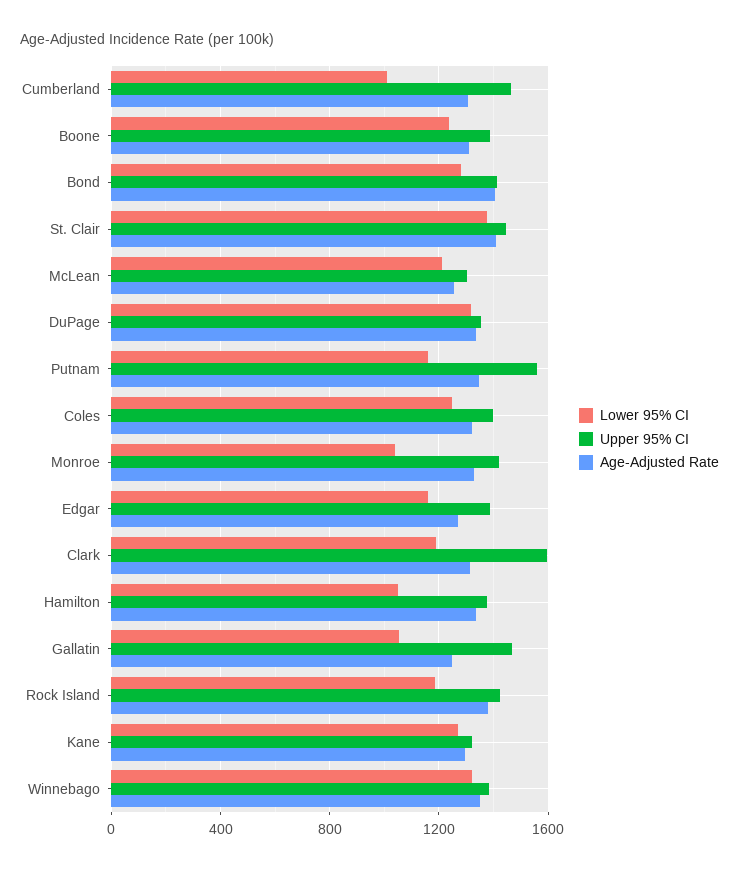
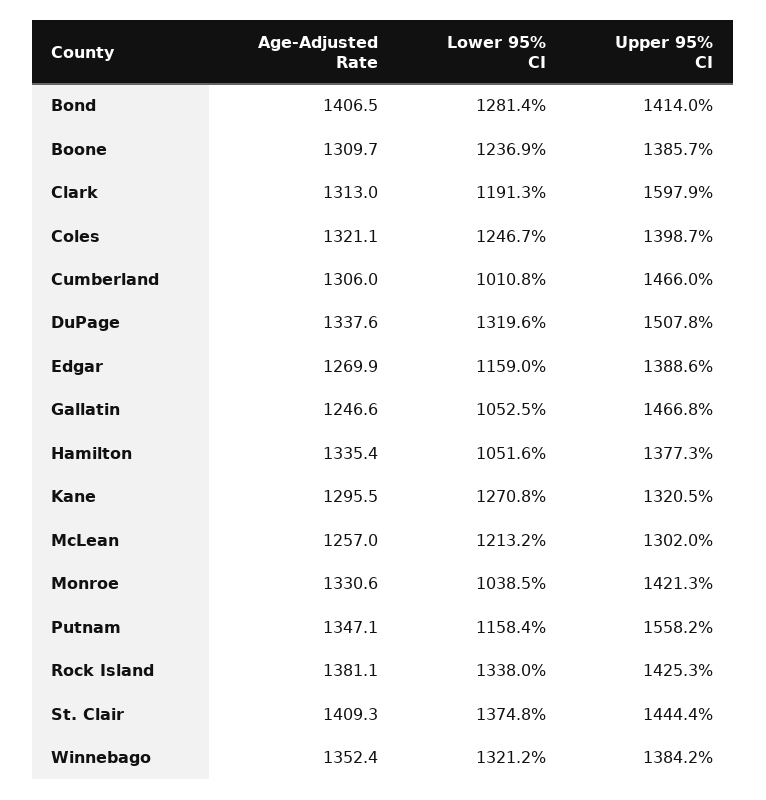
  {
    "Lower 95% CI": {
      "Cumberland": 1010.8,
      "Boone": 1236.9,
      "Bond": 1281.4,
      "St. Clair": 1374.8,
      "McLean": 1213.2,
      "DuPage": 1319.6,
      "Putnam": 1158.4,
      "Coles": 1246.7,
      "Monroe": 1038.5,
      "Edgar": 1159,
      "Clark": 1191.3,
      "Hamilton": 1051.6,
      "Gallatin": 1052.5,
-     "Rock Island": 1200,
+     "Rock Island": 1338,
      "Kane": 1270.8,
      "Winnebago": 1321.2
    },
    "Upper 95% CI": {
      "Cumberland": 1466,
      "Boone": 1385.7,
      "Bond": 1414,
      "St. Clair": 1444.4,
      "McLean": 1302,
-     "DuPage": 1350,
+     "DuPage": 1507.8,
      "Putnam": 1558.2,
      "Coles": 1398.7,
      "Monroe": 1421.3,
      "Edgar": 1388.6,
      "Clark": 1597.9,
      "Hamilton": 1377.3,
      "Gallatin": 1466.8,
      "Rock Island": 1425.3,
      "Kane": 1320.5,
      "Winnebago": 1384.2
    },
    "Age-Adjusted Rate": {
      "Cumberland": 1306,
      "Boone": 1309.7,
      "Bond": 1406.5,
      "St. Clair": 1409.3,
      "McLean": 1257,
      "DuPage": 1337.6,
      "Putnam": 1347.1,
      "Coles": 1321.1,
      "Monroe": 1330.6,
      "Edgar": 1269.9,
      "Clark": 1313,
      "Hamilton": 1335.4,
      "Gallatin": 1246.6,
      "Rock Island": 1381.1,
      "Kane": 1295.5,
      "Winnebago": 1352.4
    }
  }

